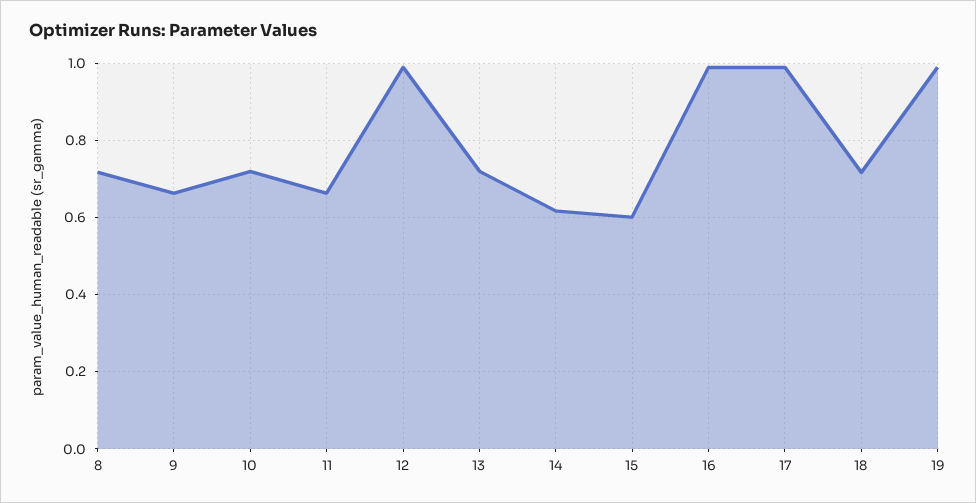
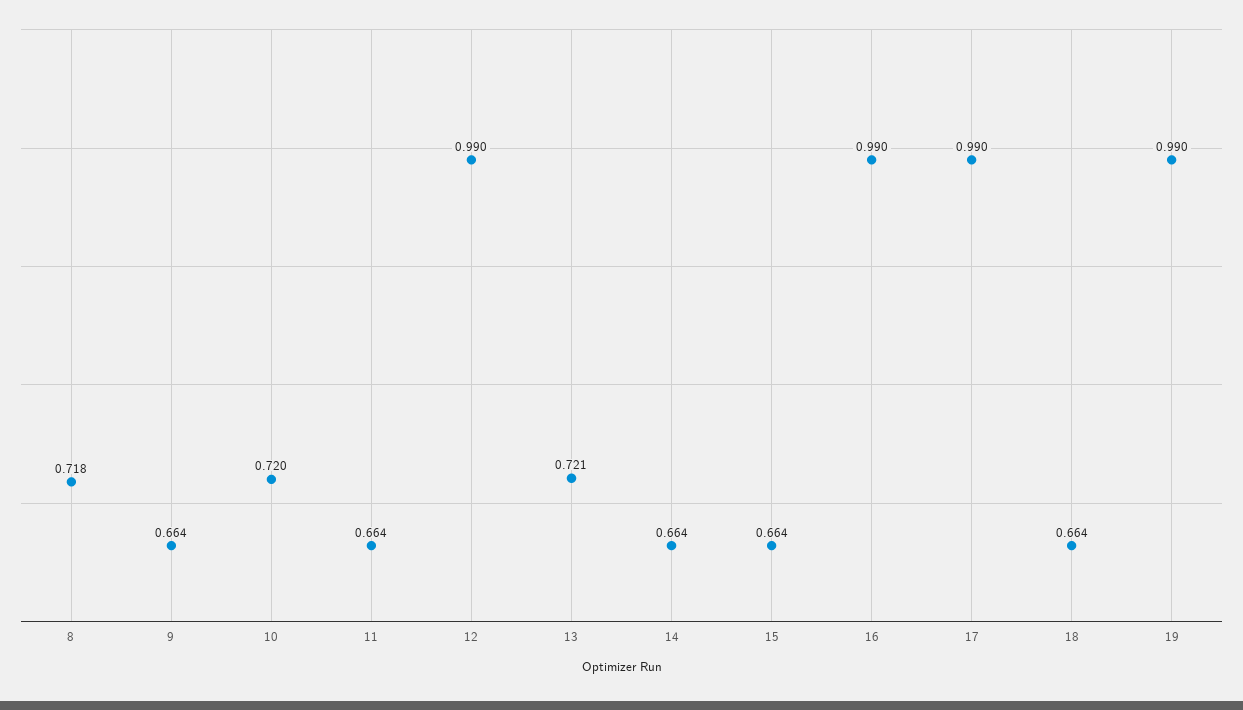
  {
    "8": 0.718,
    "9": 0.664,
    "10": 0.72,
    "11": 0.664,
    "12": 0.99,
    "13": 0.721,
-   "14": 0.62,
+   "14": 0.664,
-   "15": 0.6,
+   "15": 0.664,
    "16": 0.99,
    "17": 0.99,
-   "18": 0.72,
+   "18": 0.664,
    "19": 0.99
  }

